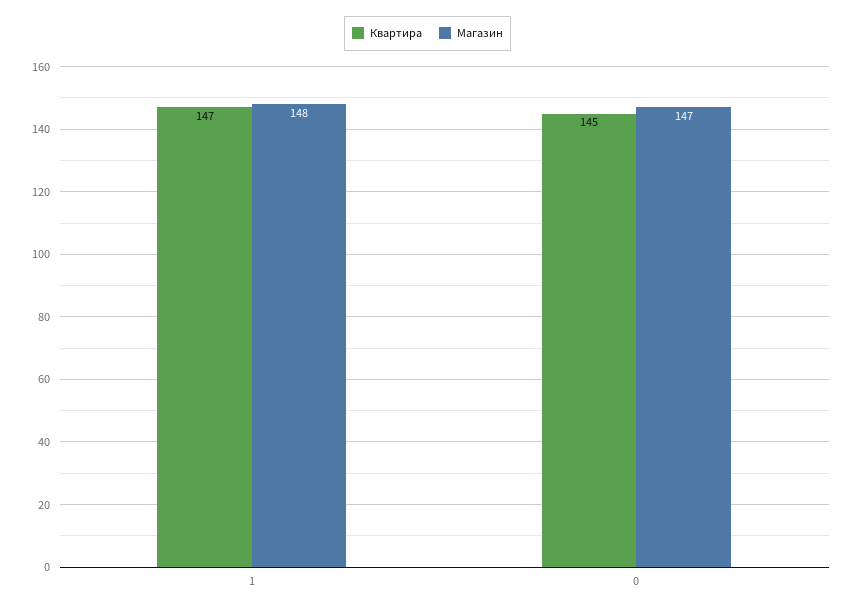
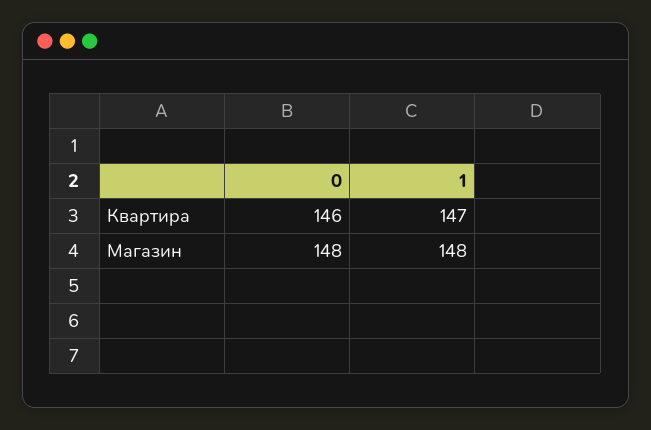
  {
    "Квартира": {
      "1": 147,
-     "0": 145
+     "0": 146
    },
    "Магазин": {
      "1": 148,
-     "0": 147
+     "0": 148
    }
  }

